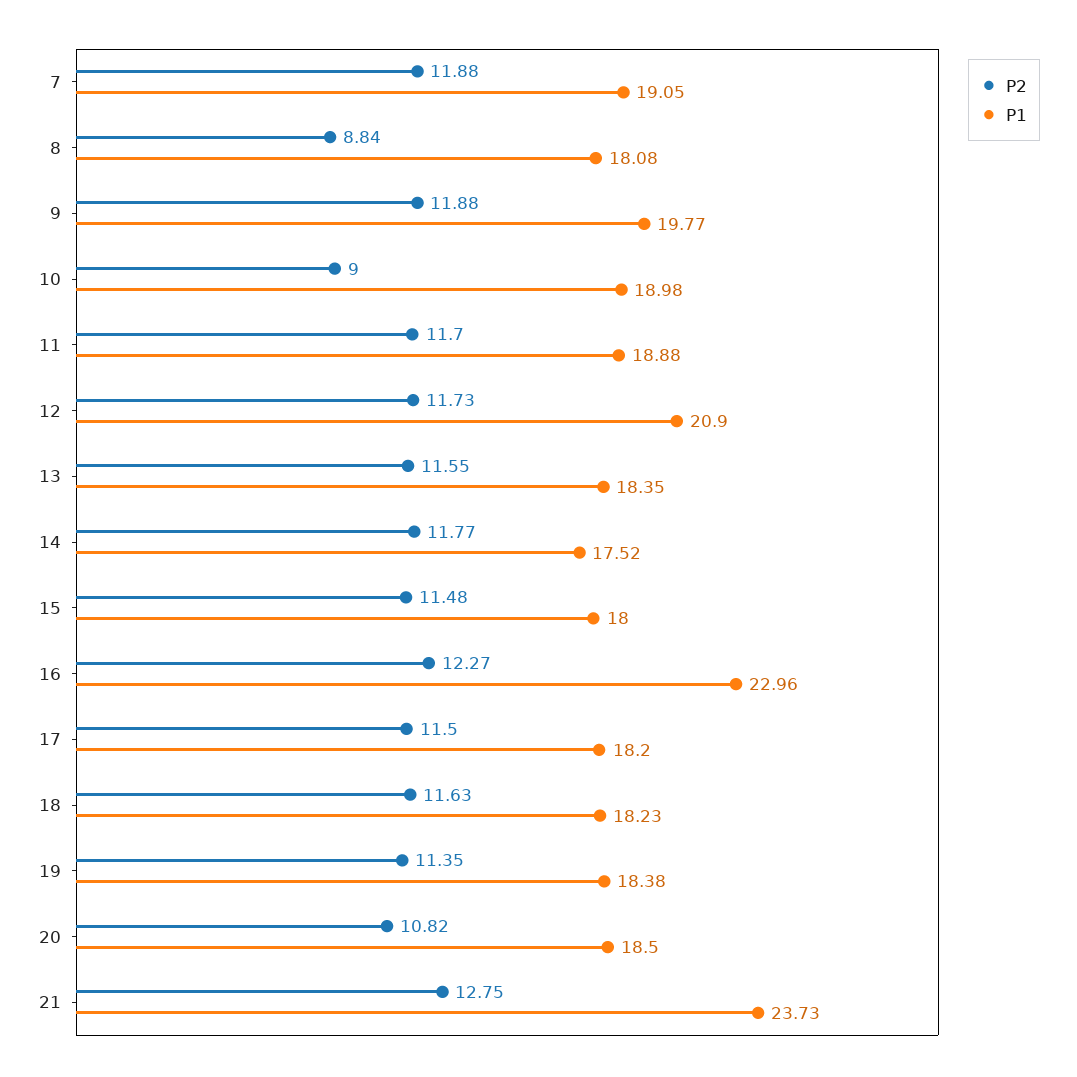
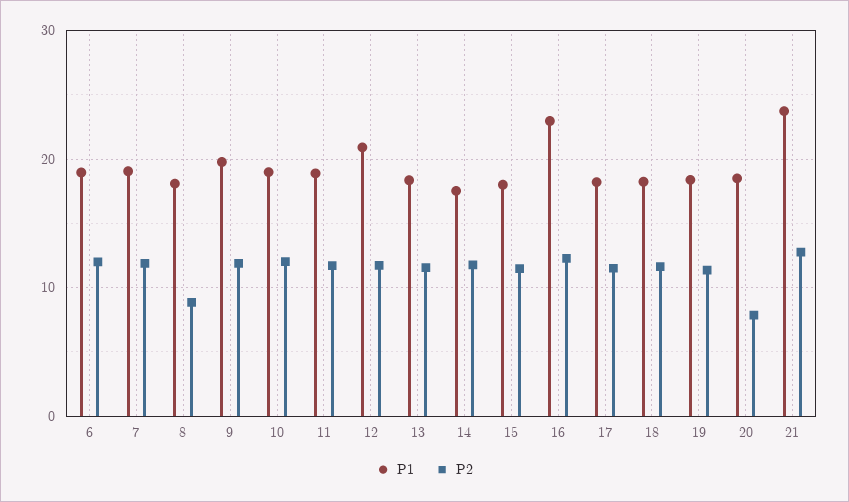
  {
    "P2": {
      "7": 11.88,
      "8": 8.84,
      "9": 11.88,
-     "10": 9,
+     "10": 12,
      "11": 11.7,
      "12": 11.73,
      "13": 11.55,
      "14": 11.77,
      "15": 11.48,
      "16": 12.27,
      "17": 11.5,
      "18": 11.63,
      "19": 11.35,
-     "20": 10.82,
+     "20": 8,
-     "21": 12.75
+     "21": 12.75,
+     "6": 12
    },
    "P1": {
      "7": 19.05,
      "8": 18.08,
      "9": 19.77,
      "10": 18.98,
      "11": 18.88,
      "12": 20.9,
      "13": 18.35,
      "14": 17.52,
      "15": 18,
      "16": 22.96,
      "17": 18.2,
      "18": 18.23,
      "19": 18.38,
      "20": 18.5,
-     "21": 23.73
+     "21": 23.73,
+     "6": 19
    }
  }

